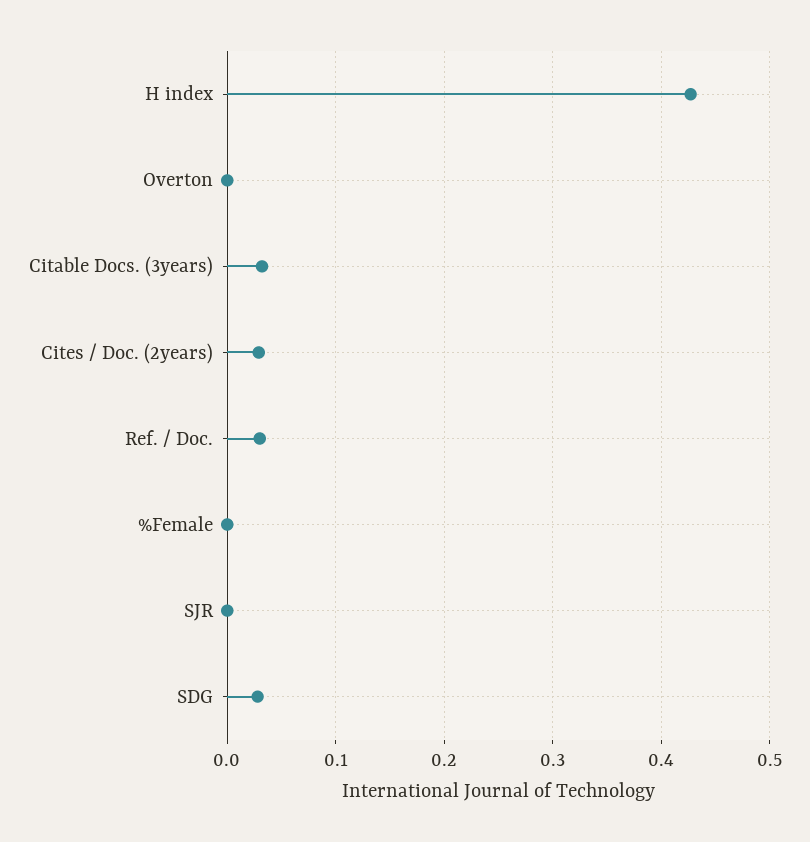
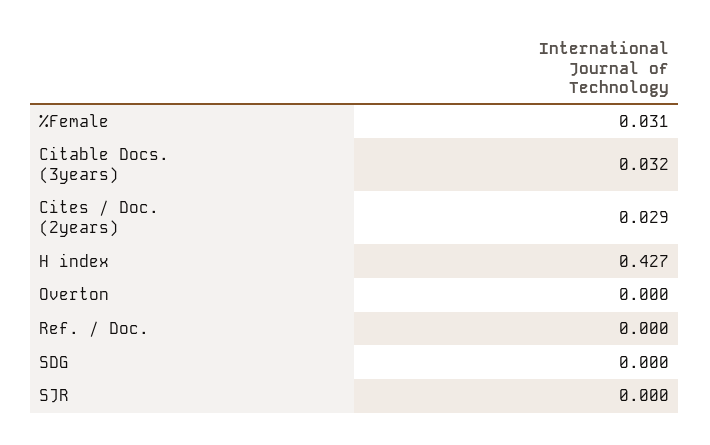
  {
    "H index": 0.427,
    "Overton": 0,
    "Citable Docs. (3years)": 0.032,
    "Cites / Doc. (2years)": 0.029,
-   "Ref. / Doc.": 0.03,
+   "Ref. / Doc.": 0,
-   "%Female": 0,
+   "%Female": 0.031,
    "SJR": 0,
-   "SDG": 0.03
+   "SDG": 0
  }

